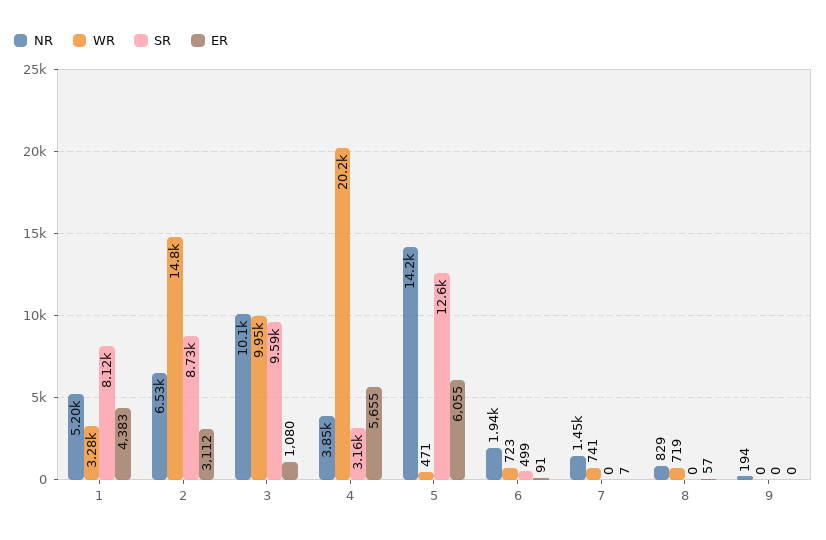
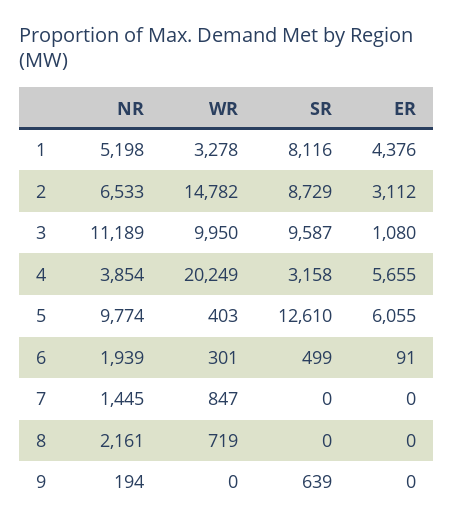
  {
    "NR": {
      "1": 5198,
      "2": 6533,
-     "3": 10100,
+     "3": 11189,
      "4": 3854,
-     "5": 14200,
+     "5": 9774,
      "6": 1939,
      "7": 1445,
-     "8": 829,
+     "8": 2161,
      "9": 194
    },
    "WR": {
      "1": 3278,
      "2": 14782,
      "3": 9950,
      "4": 20249,
-     "5": 471,
+     "5": 403,
-     "6": 723,
+     "6": 301,
-     "7": 741,
+     "7": 847,
      "8": 719,
      "9": 0
    },
    "SR": {
      "1": 8116,
      "2": 8729,
      "3": 9587,
      "4": 3158,
      "5": 12610,
      "6": 499,
      "7": 0,
      "8": 0,
-     "9": 0
+     "9": 639
    },
    "ER": {
-     "1": 4383,
+     "1": 4376,
      "2": 3112,
      "3": 1080,
      "4": 5655,
      "5": 6055,
      "6": 91,
-     "7": 7,
+     "7": 0,
-     "8": 57,
+     "8": 0,
      "9": 0
    }
  }

